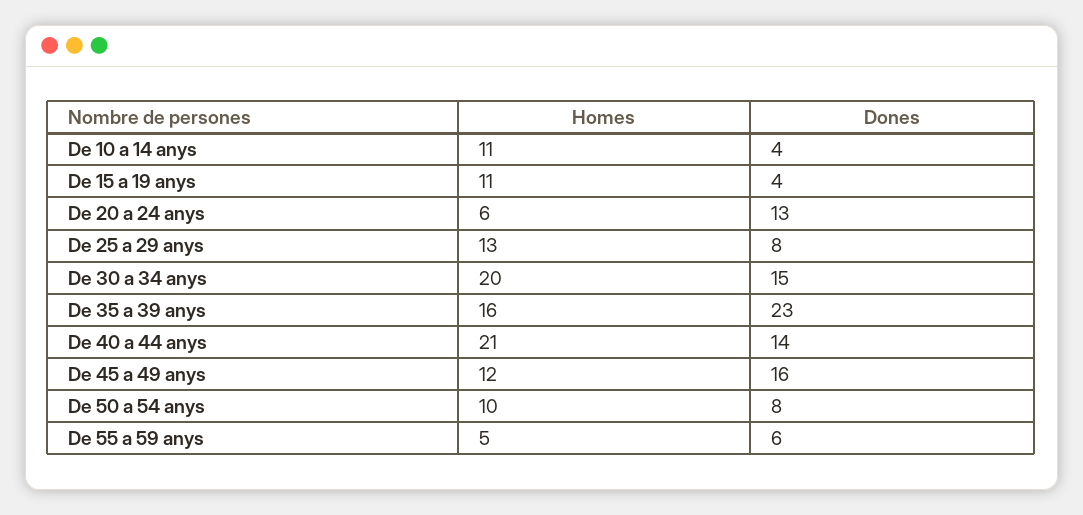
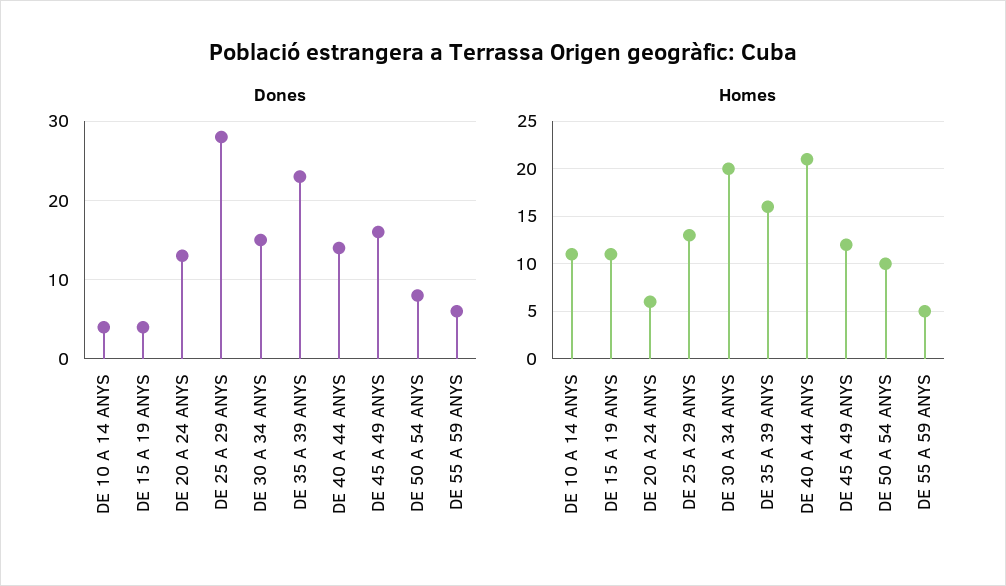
  {
    "Homes": {
      "De 10 a 14 anys": 11,
      "De 15 a 19 anys": 11,
      "De 20 a 24 anys": 6,
      "De 25 a 29 anys": 13,
      "De 30 a 34 anys": 20,
      "De 35 a 39 anys": 16,
      "De 40 a 44 anys": 21,
      "De 45 a 49 anys": 12,
      "De 50 a 54 anys": 10,
      "De 55 a 59 anys": 5
    },
    "Dones": {
      "De 10 a 14 anys": 4,
      "De 15 a 19 anys": 4,
      "De 20 a 24 anys": 13,
-     "De 25 a 29 anys": 8,
+     "De 25 a 29 anys": 28,
      "De 30 a 34 anys": 15,
      "De 35 a 39 anys": 23,
      "De 40 a 44 anys": 14,
      "De 45 a 49 anys": 16,
      "De 50 a 54 anys": 8,
      "De 55 a 59 anys": 6
    }
  }

